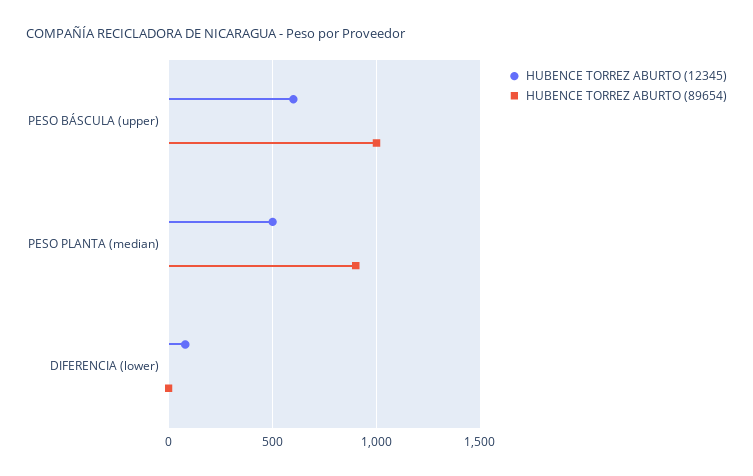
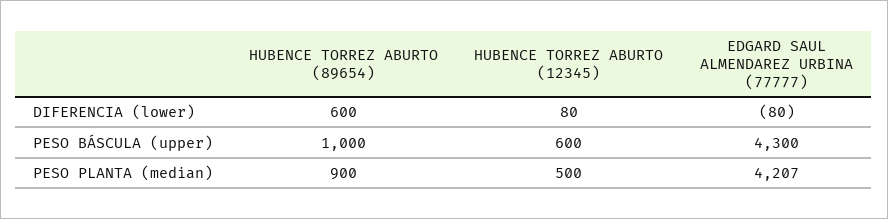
  {
    "HUBENCE TORREZ ABURTO (12345)": {
      "PESO BÁSCULA (upper)": 600,
      "PESO PLANTA (median)": 500,
      "DIFERENCIA (lower)": 80
    },
    "HUBENCE TORREZ ABURTO (89654)": {
      "PESO BÁSCULA (upper)": 1000,
      "PESO PLANTA (median)": 900,
-     "DIFERENCIA (lower)": 0
+     "DIFERENCIA (lower)": 600
-   }
+   },
+   "EDGARD SAUL ALMENDAREZ URBINA (77777)": {
+     "DIFERENCIA (lower)": -80,
+     "PESO BÁSCULA (upper)": 4300,
+     "PESO PLANTA (median)": 4207
+   }
  }

